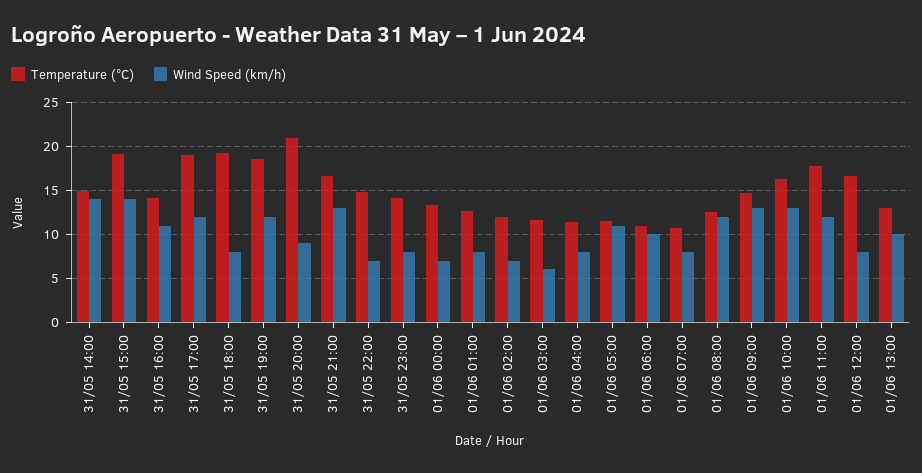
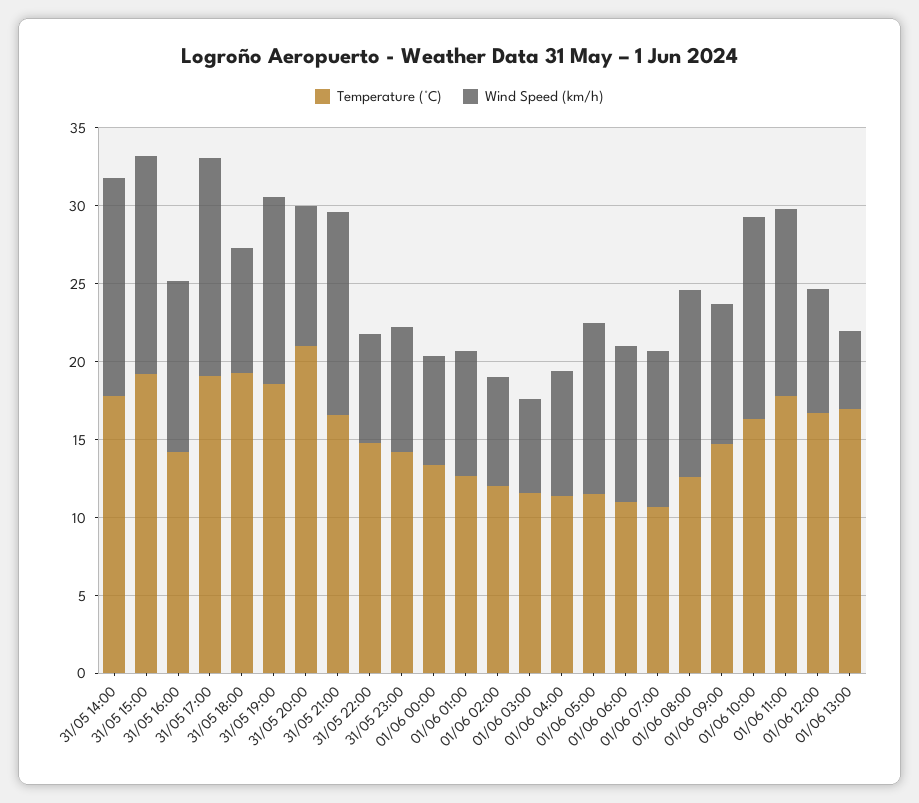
  {
    "Temperature (°C)": {
-     "31/05 14:00": 15,
+     "31/05 14:00": 18,
      "31/05 15:00": 19,
      "31/05 16:00": 14,
      "31/05 17:00": 19,
      "31/05 18:00": 19,
      "31/05 19:00": 19,
      "31/05 20:00": 21,
      "31/05 21:00": 17,
      "31/05 22:00": 15,
      "31/05 23:00": 14,
      "01/06 00:00": 13,
      "01/06 01:00": 13,
      "01/06 02:00": 12,
      "01/06 03:00": 12,
      "01/06 04:00": 11,
      "01/06 05:00": 12,
      "01/06 06:00": 11,
      "01/06 07:00": 11,
      "01/06 08:00": 13,
      "01/06 09:00": 15,
      "01/06 10:00": 16,
      "01/06 11:00": 18,
      "01/06 12:00": 17,
-     "01/06 13:00": 13
+     "01/06 13:00": 17
    },
    "Wind Speed (km/h)": {
      "31/05 14:00": 14,
      "31/05 15:00": 14,
      "31/05 16:00": 11,
-     "31/05 17:00": 12,
+     "31/05 17:00": 14,
      "31/05 18:00": 8,
      "31/05 19:00": 12,
      "31/05 20:00": 9,
      "31/05 21:00": 13,
      "31/05 22:00": 7,
      "31/05 23:00": 8,
      "01/06 00:00": 7,
      "01/06 01:00": 8,
      "01/06 02:00": 7,
      "01/06 03:00": 6,
      "01/06 04:00": 8,
      "01/06 05:00": 11,
      "01/06 06:00": 10,
-     "01/06 07:00": 8,
+     "01/06 07:00": 10,
      "01/06 08:00": 12,
-     "01/06 09:00": 13,
+     "01/06 09:00": 9,
      "01/06 10:00": 13,
      "01/06 11:00": 12,
      "01/06 12:00": 8,
-     "01/06 13:00": 10
+     "01/06 13:00": 5
    }
  }

